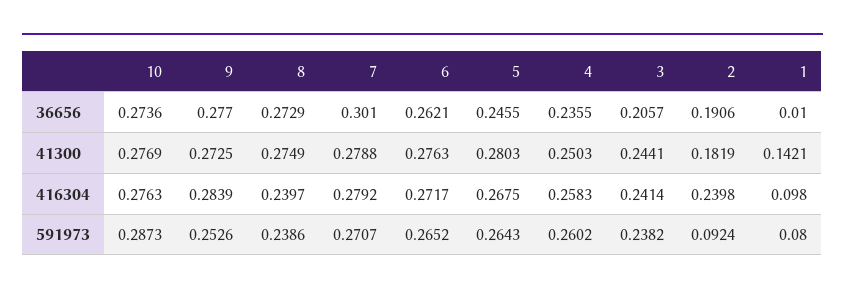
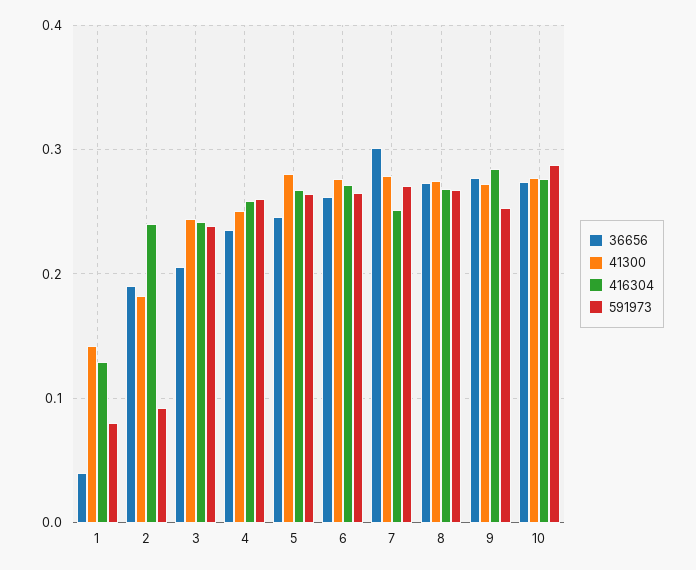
  {
    "36656": {
      "10": 0.2736,
      "9": 0.277,
      "8": 0.2729,
      "7": 0.301,
      "6": 0.2621,
      "5": 0.2455,
      "4": 0.2355,
      "3": 0.2057,
      "2": 0.1906,
-     "1": 0.01
+     "1": 0.04
    },
    "41300": {
      "10": 0.2769,
      "9": 0.2725,
      "8": 0.2749,
      "7": 0.2788,
      "6": 0.2763,
      "5": 0.2803,
      "4": 0.2503,
      "3": 0.2441,
      "2": 0.1819,
      "1": 0.1421
    },
    "416304": {
      "10": 0.2763,
      "9": 0.2839,
-     "8": 0.2397,
+     "8": 0.27,
-     "7": 0.2792,
+     "7": 0.25,
      "6": 0.2717,
      "5": 0.2675,
      "4": 0.2583,
      "3": 0.2414,
      "2": 0.2398,
-     "1": 0.098
+     "1": 0.13
    },
    "591973": {
      "10": 0.2873,
      "9": 0.2526,
-     "8": 0.2386,
+     "8": 0.27,
      "7": 0.2707,
      "6": 0.2652,
      "5": 0.2643,
      "4": 0.2602,
      "3": 0.2382,
      "2": 0.0924,
      "1": 0.08
    }
  }

